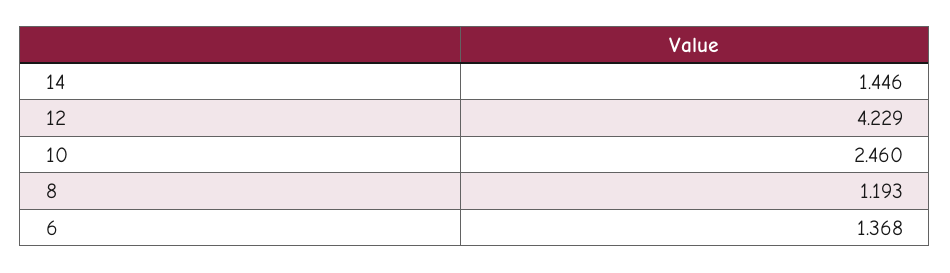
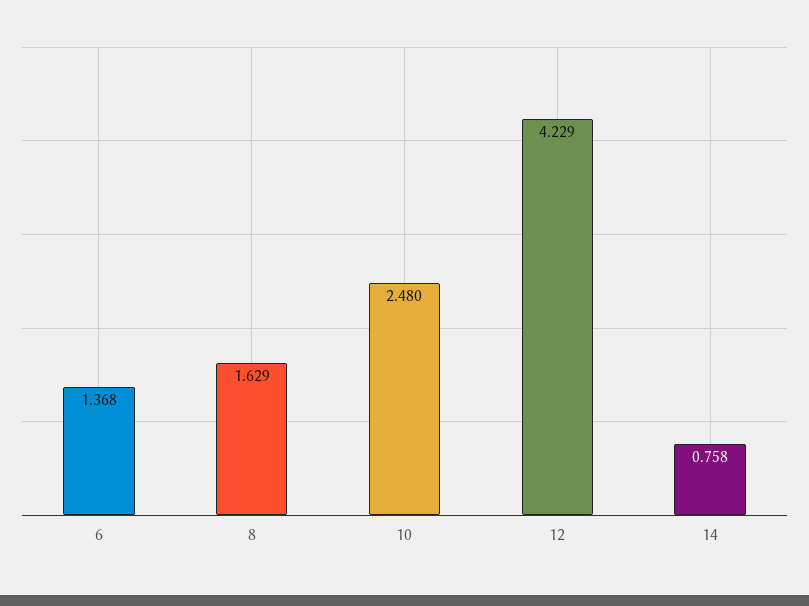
  {
-   "14": 1.446,
+   "14": 0.758,
    "12": 4.229,
-   "10": 2.46,
+   "10": 2.48,
-   "8": 1.193,
+   "8": 1.629,
    "6": 1.368
  }

